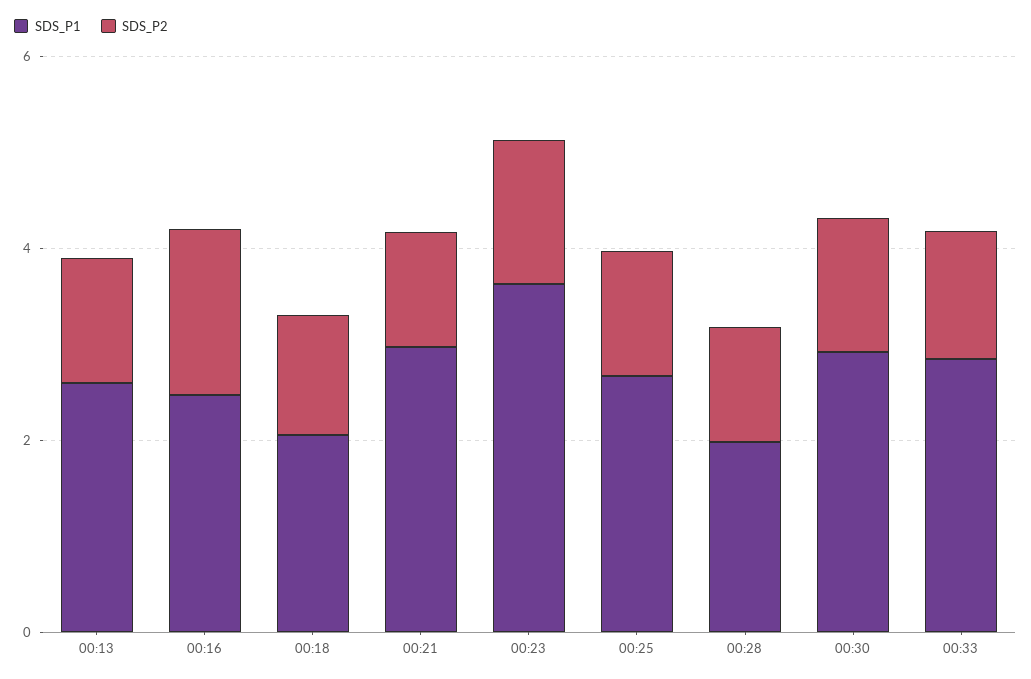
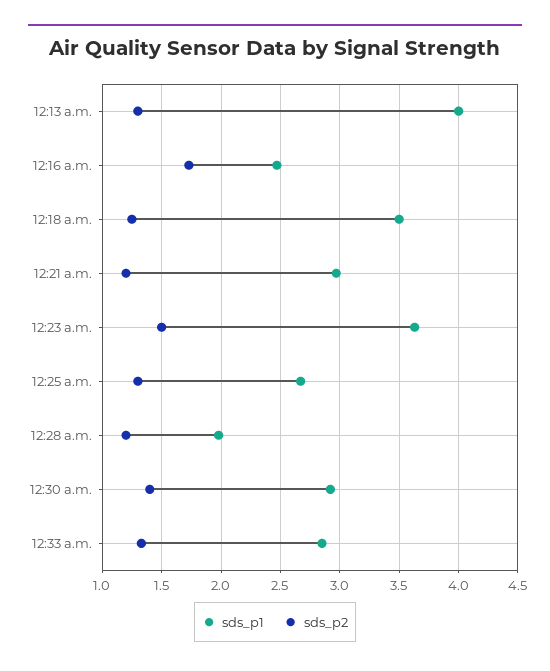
  {
    "SDS_P1": {
-     "00:13": 2.5,
+     "00:13": 4,
      "00:16": 2.5,
-     "00:18": 2,
+     "00:18": 3.5,
      "00:21": 3,
      "00:23": 3.6,
      "00:25": 2.7,
      "00:28": 2,
      "00:30": 2.9,
      "00:33": 2.9
    },
    "SDS_P2": {
      "00:13": 1.3,
      "00:16": 1.7,
      "00:18": 1.3,
      "00:21": 1.2,
      "00:23": 1.5,
      "00:25": 1.3,
      "00:28": 1.2,
      "00:30": 1.4,
      "00:33": 1.3
    }
  }

